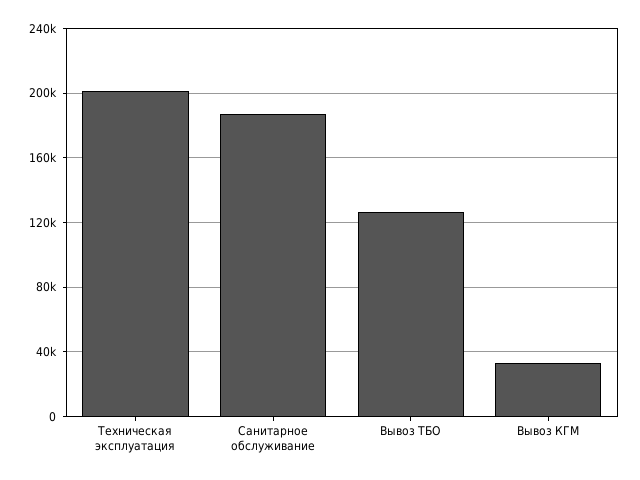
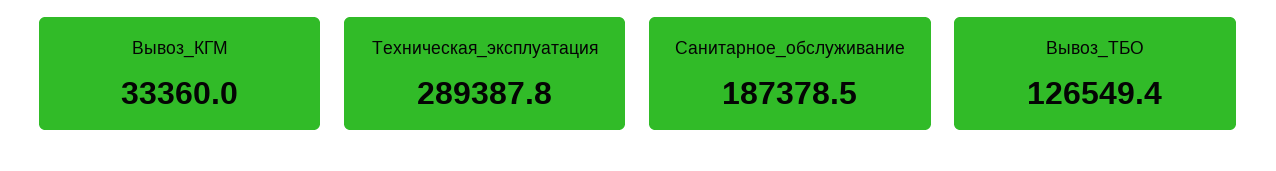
  {
-   "Техническая эксплуатация": 200000,
+   "Техническая эксплуатация": 289387.8,
    "Санитарное обслуживание": 187378.5,
    "Вывоз ТБО": 126549.4,
    "Вывоз КГМ": 33360
  }

